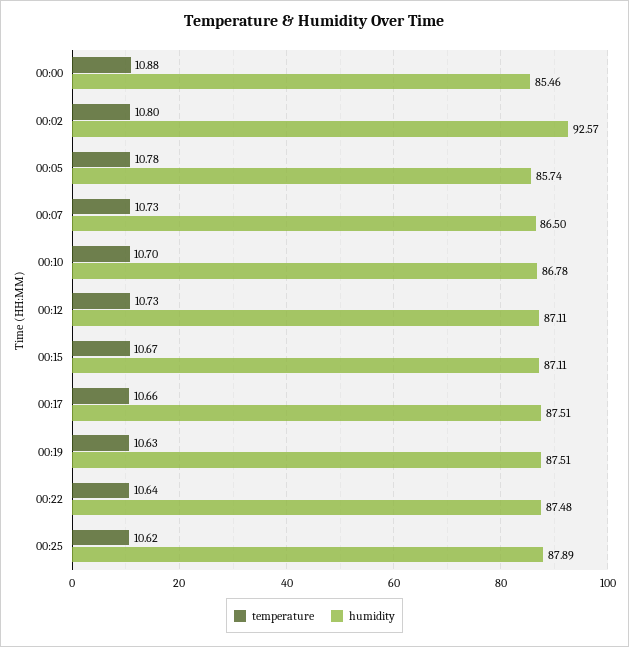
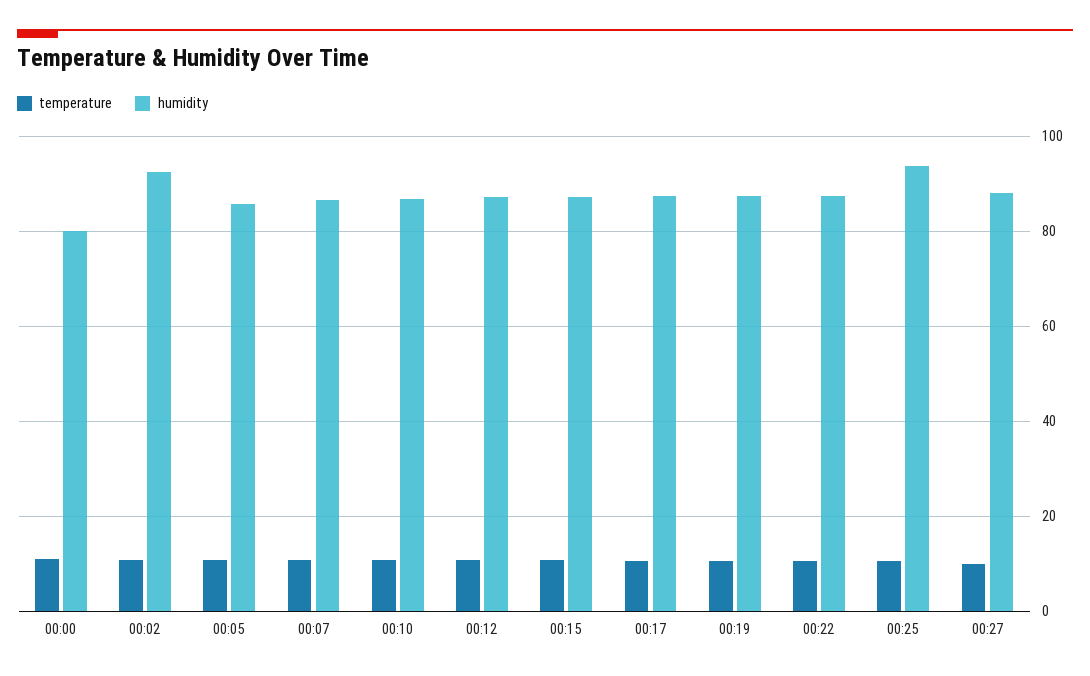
  {
    "temperature": {
      "00:00": 10.88,
      "00:02": 10.8,
      "00:05": 10.78,
      "00:07": 10.73,
      "00:10": 10.7,
      "00:12": 10.73,
      "00:15": 10.67,
      "00:17": 10.66,
      "00:19": 10.63,
      "00:22": 10.64,
-     "00:25": 10.62
+     "00:25": 10.62,
+     "00:27": 10
    },
    "humidity": {
-     "00:00": 85.46,
+     "00:00": 80,
      "00:02": 92.57,
      "00:05": 85.74,
      "00:07": 86.5,
      "00:10": 86.78,
      "00:12": 87.11,
      "00:15": 87.11,
      "00:17": 87.51,
      "00:19": 87.51,
      "00:22": 87.48,
-     "00:25": 87.89
+     "00:25": 94,
+     "00:27": 88
    }
  }

